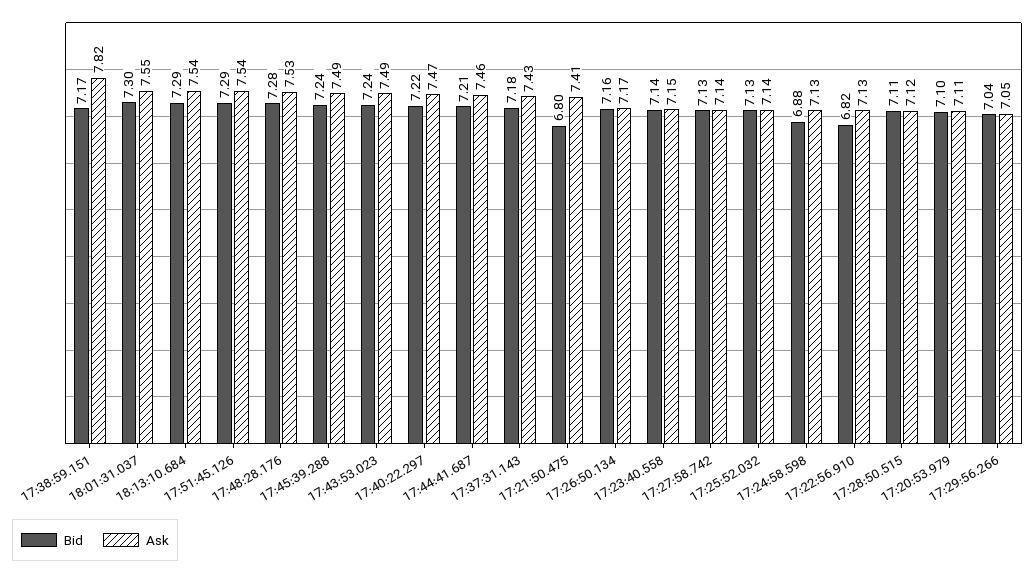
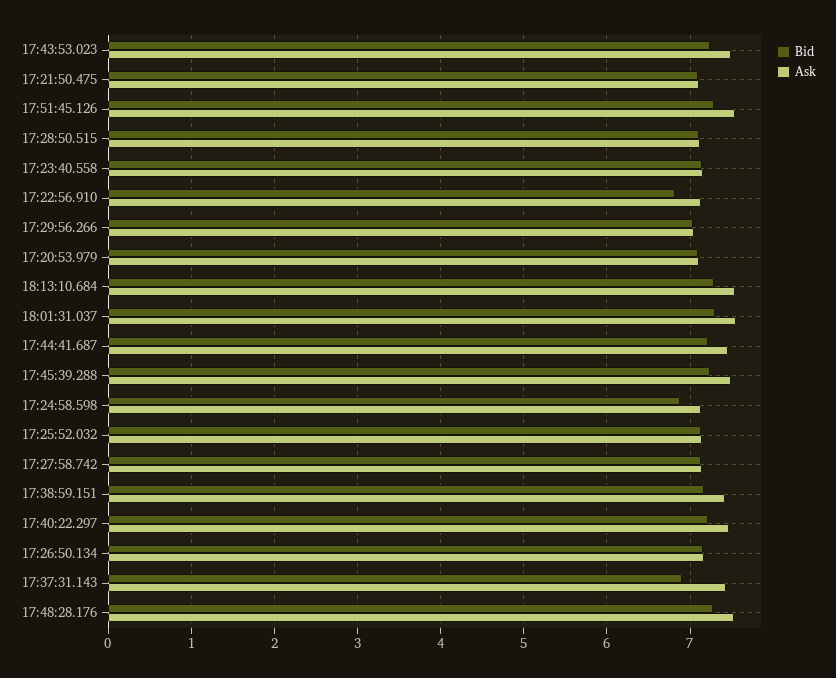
  {
    "Bid": {
      "17:38:59.151": 7.17,
      "18:01:31.037": 7.3,
      "18:13:10.684": 7.29,
      "17:51:45.126": 7.29,
      "17:48:28.176": 7.28,
      "17:45:39.288": 7.24,
      "17:43:53.023": 7.24,
      "17:40:22.297": 7.22,
      "17:44:41.687": 7.21,
-     "17:37:31.143": 7.18,
+     "17:37:31.143": 6.9,
-     "17:21:50.475": 6.8,
+     "17:21:50.475": 7.1,
      "17:26:50.134": 7.16,
      "17:23:40.558": 7.14,
      "17:27:58.742": 7.13,
      "17:25:52.032": 7.13,
      "17:24:58.598": 6.88,
      "17:22:56.910": 6.82,
      "17:28:50.515": 7.11,
      "17:20:53.979": 7.1,
      "17:29:56.266": 7.04
    },
    "Ask": {
-     "17:38:59.151": 7.82,
+     "17:38:59.151": 7.4,
      "18:01:31.037": 7.55,
      "18:13:10.684": 7.54,
      "17:51:45.126": 7.54,
      "17:48:28.176": 7.53,
      "17:45:39.288": 7.49,
      "17:43:53.023": 7.49,
      "17:40:22.297": 7.47,
      "17:44:41.687": 7.46,
      "17:37:31.143": 7.43,
-     "17:21:50.475": 7.41,
+     "17:21:50.475": 7.1,
      "17:26:50.134": 7.17,
      "17:23:40.558": 7.15,
      "17:27:58.742": 7.14,
      "17:25:52.032": 7.14,
      "17:24:58.598": 7.13,
      "17:22:56.910": 7.13,
      "17:28:50.515": 7.12,
      "17:20:53.979": 7.11,
      "17:29:56.266": 7.05
    }
  }

